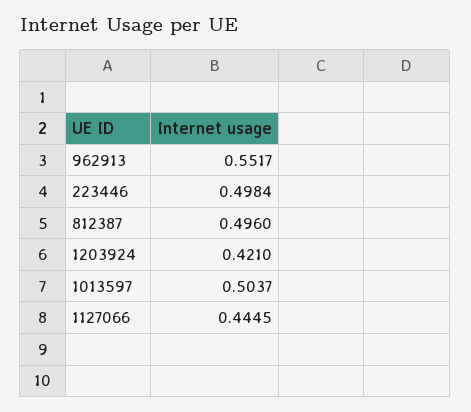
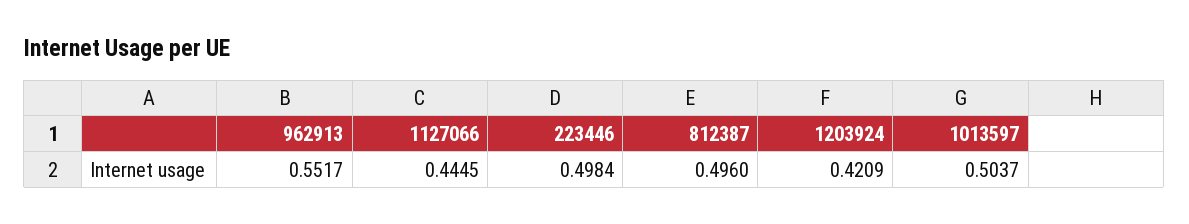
  {
    "962913": 0.5517,
    "223446": 0.4984,
    "812387": 0.496,
-   "1203924": 0.421,
+   "1203924": 0.4209,
    "1013597": 0.5037,
    "1127066": 0.4445
  }

